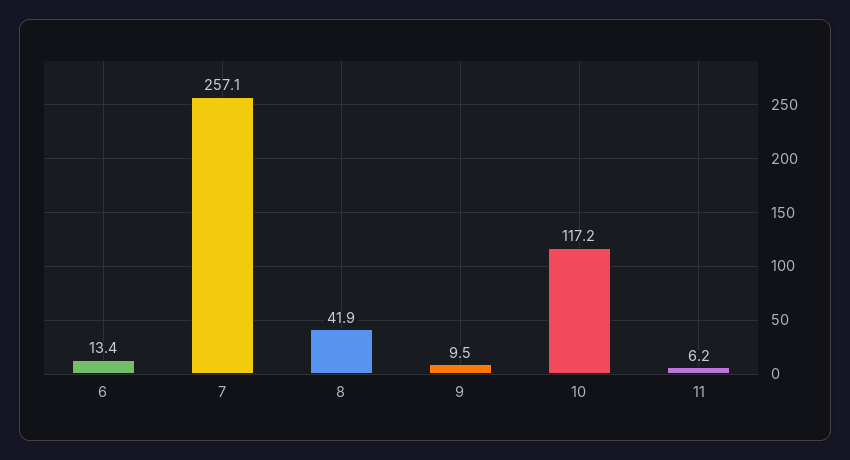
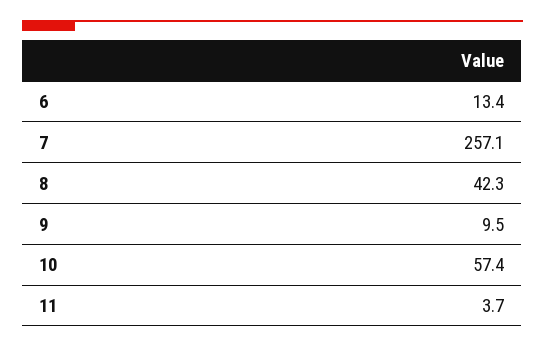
  {
    "6": 13.4,
    "7": 257.1,
-   "8": 41.9,
+   "8": 42.3,
    "9": 9.5,
-   "10": 117.2,
+   "10": 57.4,
-   "11": 6.2
+   "11": 3.7
  }

